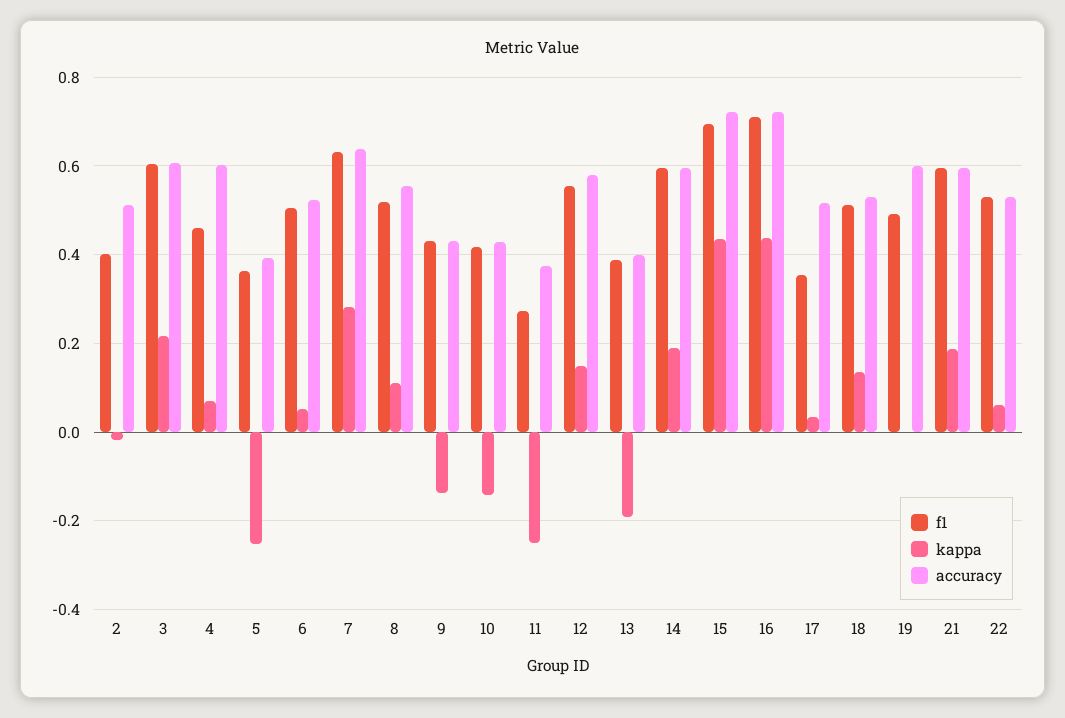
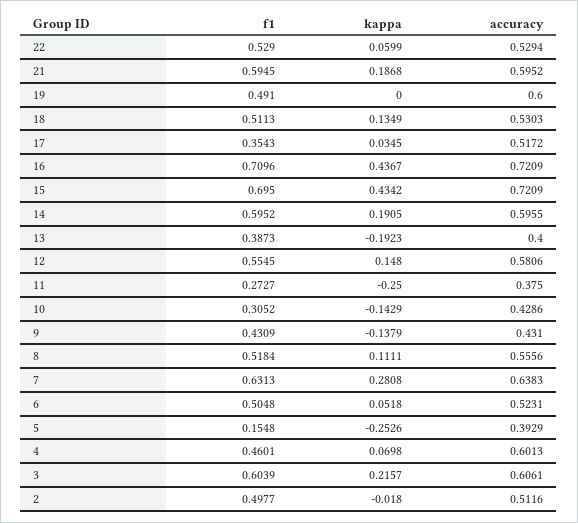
  {
    "f1": {
-     "2": 0.4,
+     "2": 0.4977,
      "3": 0.6039,
      "4": 0.4601,
-     "5": 0.36,
+     "5": 0.1548,
      "6": 0.5048,
      "7": 0.6313,
      "8": 0.5184,
      "9": 0.4309,
-     "10": 0.42,
+     "10": 0.3052,
      "11": 0.2727,
      "12": 0.5545,
      "13": 0.3873,
      "14": 0.5952,
      "15": 0.695,
      "16": 0.7096,
      "17": 0.3543,
      "18": 0.5113,
      "19": 0.491,
      "21": 0.5945,
      "22": 0.529
    },
    "kappa": {
      "2": -0.018,
      "3": 0.2157,
      "4": 0.0698,
      "5": -0.2526,
      "6": 0.0518,
      "7": 0.2808,
      "8": 0.1111,
      "9": -0.1379,
      "10": -0.1429,
      "11": -0.25,
      "12": 0.148,
      "13": -0.1923,
      "14": 0.1905,
      "15": 0.4342,
      "16": 0.4367,
      "17": 0.0345,
      "18": 0.1349,
      "19": 0,
      "21": 0.1868,
      "22": 0.0599
    },
    "accuracy": {
      "2": 0.5116,
      "3": 0.6061,
      "4": 0.6013,
      "5": 0.3929,
      "6": 0.5231,
      "7": 0.6383,
      "8": 0.5556,
      "9": 0.431,
      "10": 0.4286,
      "11": 0.375,
      "12": 0.5806,
      "13": 0.4,
      "14": 0.5955,
      "15": 0.7209,
      "16": 0.7209,
      "17": 0.5172,
      "18": 0.5303,
      "19": 0.6,
      "21": 0.5952,
      "22": 0.5294
    }
  }

